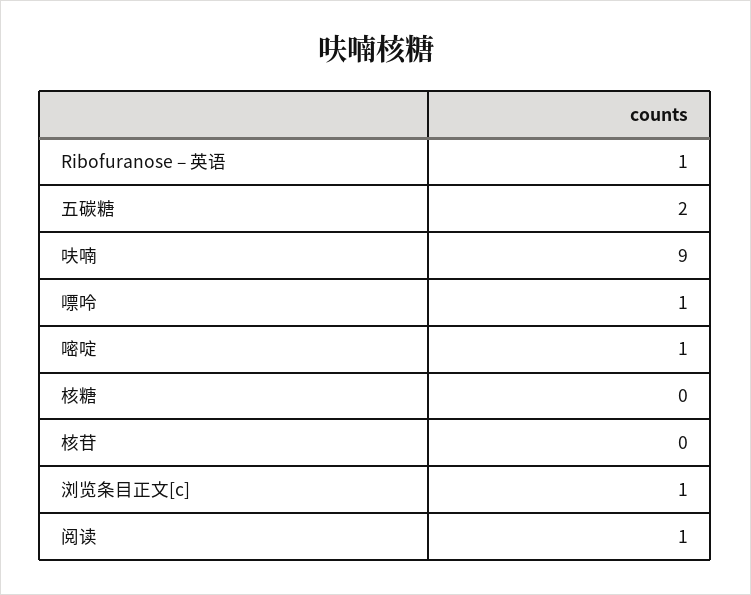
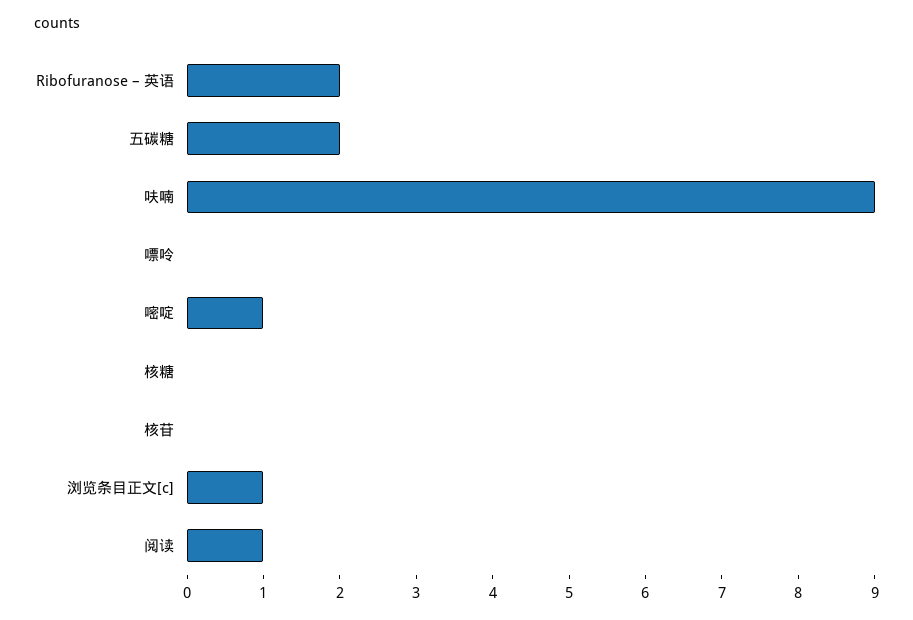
  {
-   "Ribofuranose – 英语": 1,
+   "Ribofuranose – 英语": 2,
    "五碳糖": 2,
    "呋喃": 9,
-   "嘌呤": 1,
+   "嘌呤": 0,
    "嘧啶": 1,
    "核糖": 0,
    "核苷": 0,
    "浏览条目正文[c]": 1,
    "阅读": 1
  }

